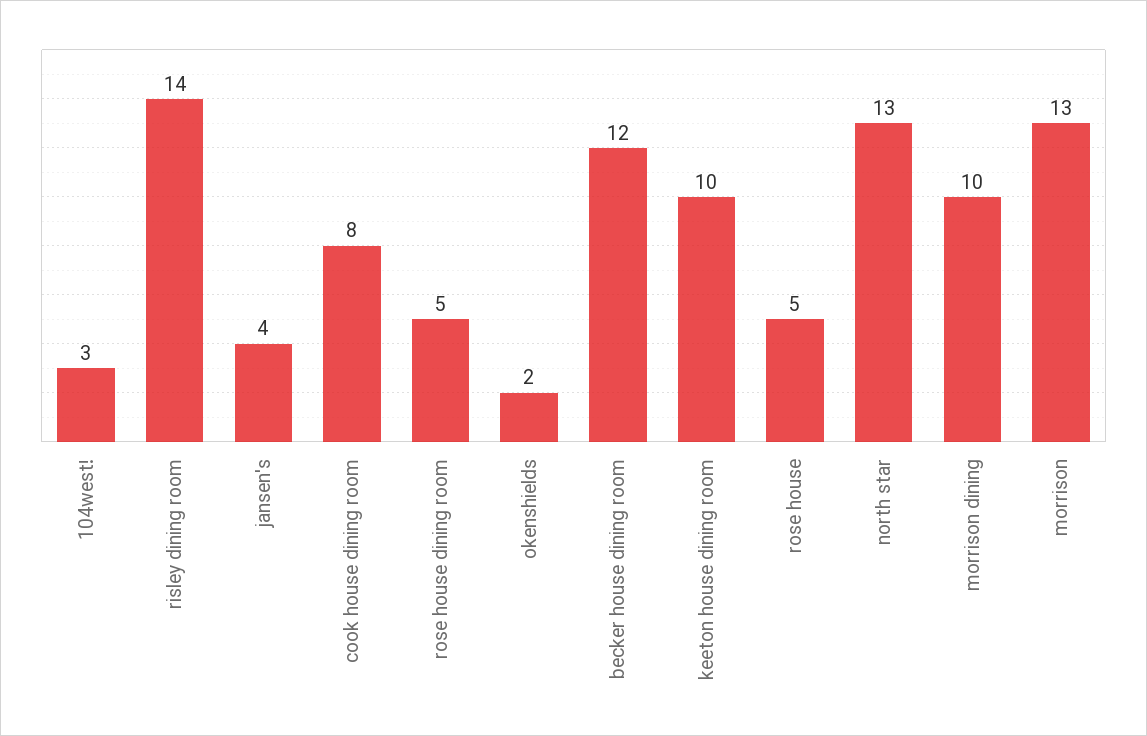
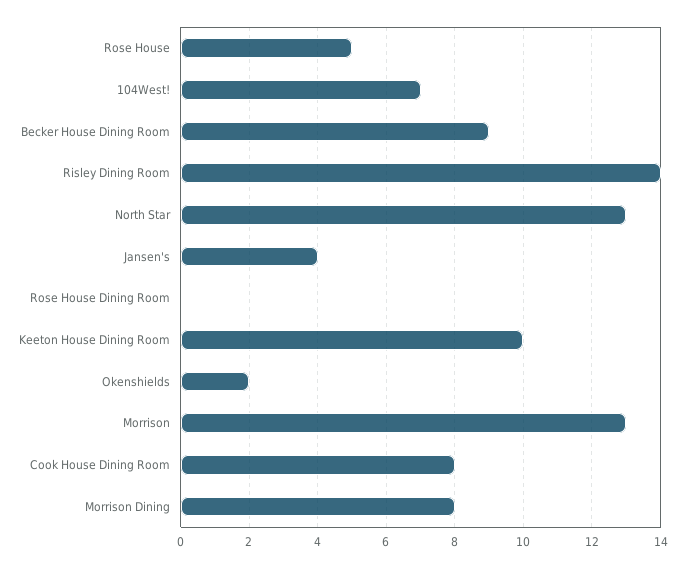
  {
-   "104west!": 3,
+   "104west!": 7,
    "risley dining room": 14,
    "jansen's": 4,
    "cook house dining room": 8,
-   "rose house dining room": 5,
+   "rose house dining room": 0,
    "okenshields": 2,
-   "becker house dining room": 12,
+   "becker house dining room": 9,
    "keeton house dining room": 10,
    "rose house": 5,
    "north star": 13,
-   "morrison dining": 10,
+   "morrison dining": 8,
    "morrison": 13
  }

